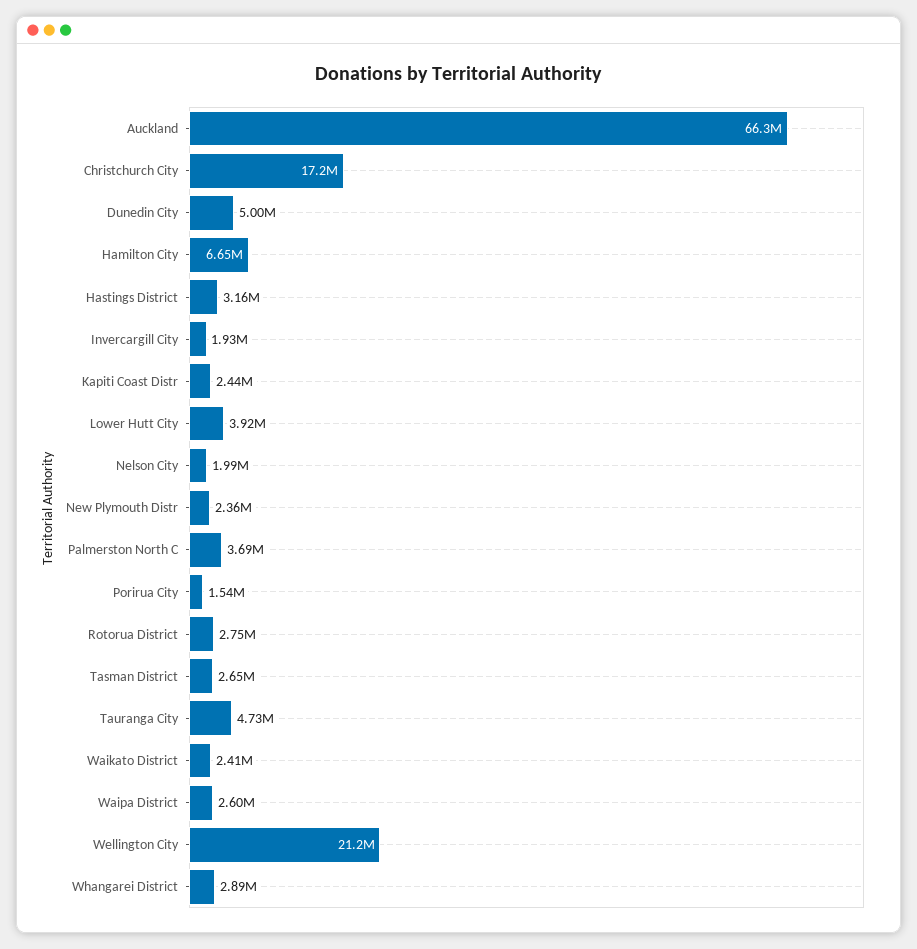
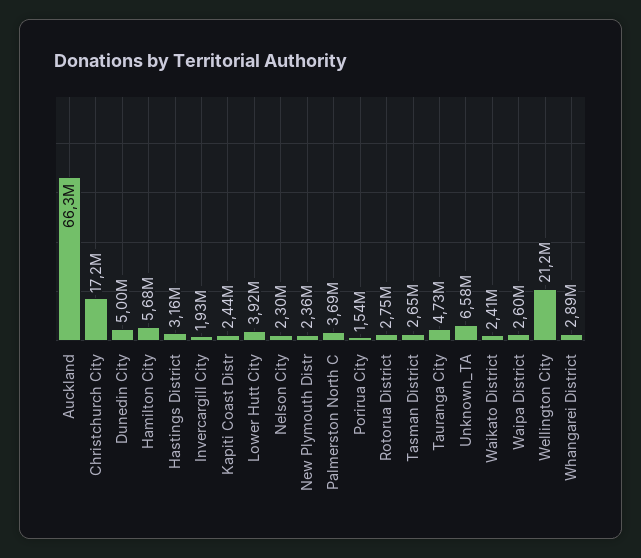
  {
    "Auckland": 66300000,
    "Christchurch City": 17200000,
    "Dunedin City": 5000000,
-   "Hamilton City": 6650000,
+   "Hamilton City": 5680000,
    "Hastings District": 3160000,
    "Invercargill City": 1930000,
    "Kapiti Coast Distr": 2440000,
    "Lower Hutt City": 3920000,
-   "Nelson City": 1990000,
+   "Nelson City": 2300000,
    "New Plymouth Distr": 2360000,
    "Palmerston North C": 3690000,
    "Porirua City": 1540000,
    "Rotorua District": 2750000,
    "Tasman District": 2650000,
    "Tauranga City": 4730000,
    "Waikato District": 2410000,
    "Waipa District": 2600000,
    "Wellington City": 21200000,
-   "Whangarei District": 2890000
+   "Whangarei District": 2890000,
+   "Unknown_TA": 6580000
  }

